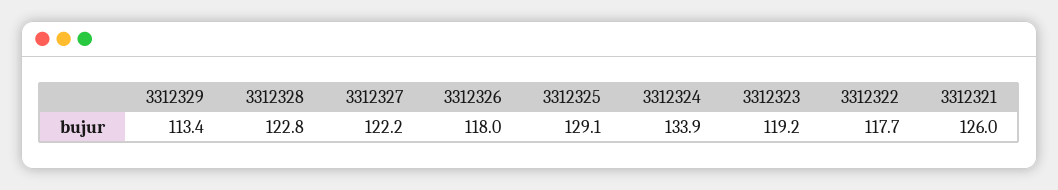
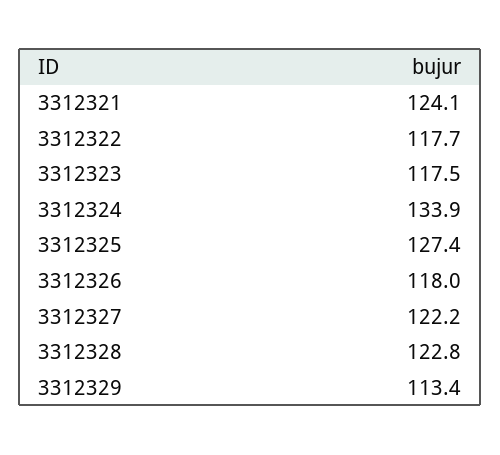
  {
    "3312329": 113.4,
    "3312328": 122.8,
    "3312327": 122.2,
    "3312326": 118,
-   "3312325": 129.1,
+   "3312325": 127.4,
    "3312324": 133.9,
-   "3312323": 119.2,
+   "3312323": 117.5,
    "3312322": 117.7,
-   "3312321": 126
+   "3312321": 124.1
  }

